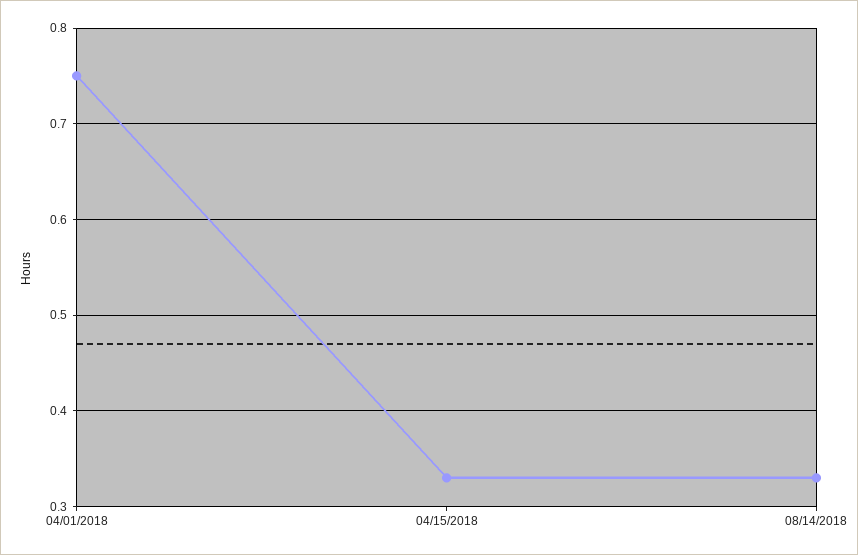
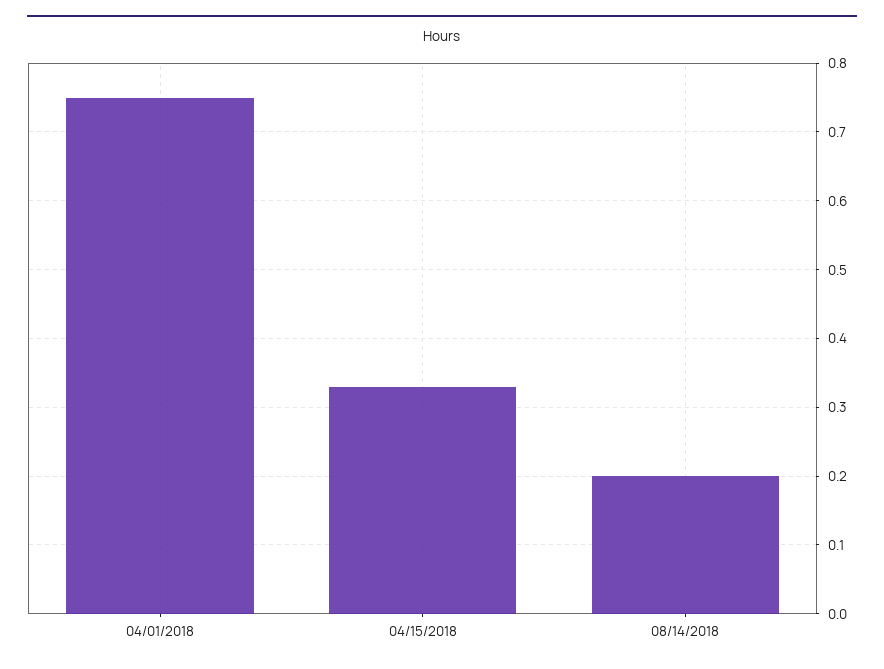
  {
    "04/01/2018": 0.75,
    "04/15/2018": 0.33,
-   "08/14/2018": 0.33
+   "08/14/2018": 0.2
  }

